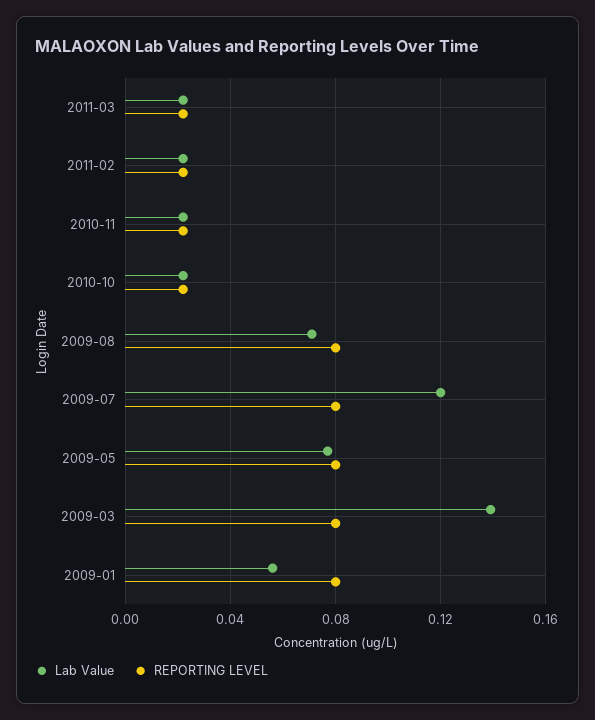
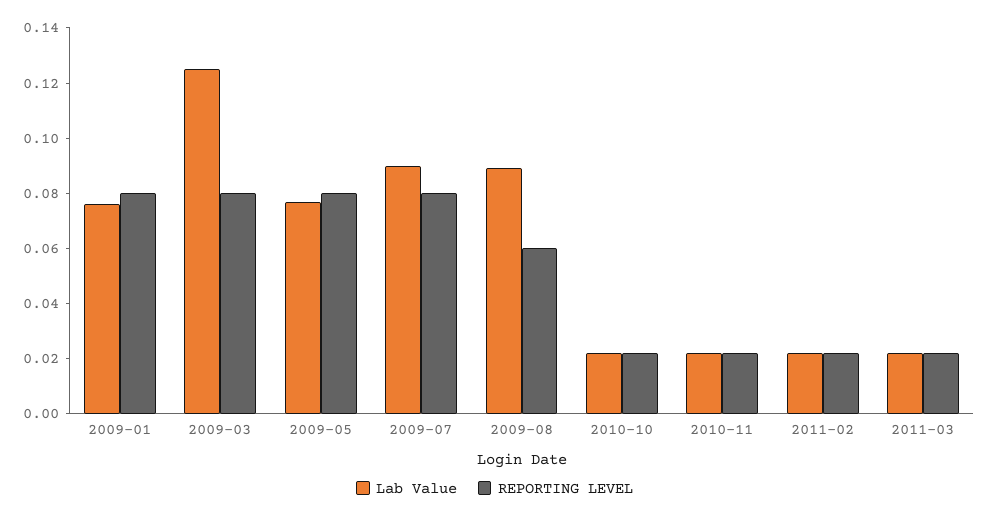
  {
    "Lab Value": {
      "2011-03": 0.02,
      "2011-02": 0.02,
      "2010-11": 0.02,
      "2010-10": 0.02,
-     "2009-08": 0.07,
+     "2009-08": 0.09,
-     "2009-07": 0.12,
+     "2009-07": 0.09,
      "2009-05": 0.075,
-     "2009-03": 0.14,
+     "2009-03": 0.125,
-     "2009-01": 0.055
+     "2009-01": 0.075
    },
    "REPORTING LEVEL": {
      "2011-03": 0.02,
      "2011-02": 0.02,
      "2010-11": 0.02,
      "2010-10": 0.02,
-     "2009-08": 0.08,
+     "2009-08": 0.06,
      "2009-07": 0.08,
      "2009-05": 0.08,
      "2009-03": 0.08,
      "2009-01": 0.08
    }
  }

